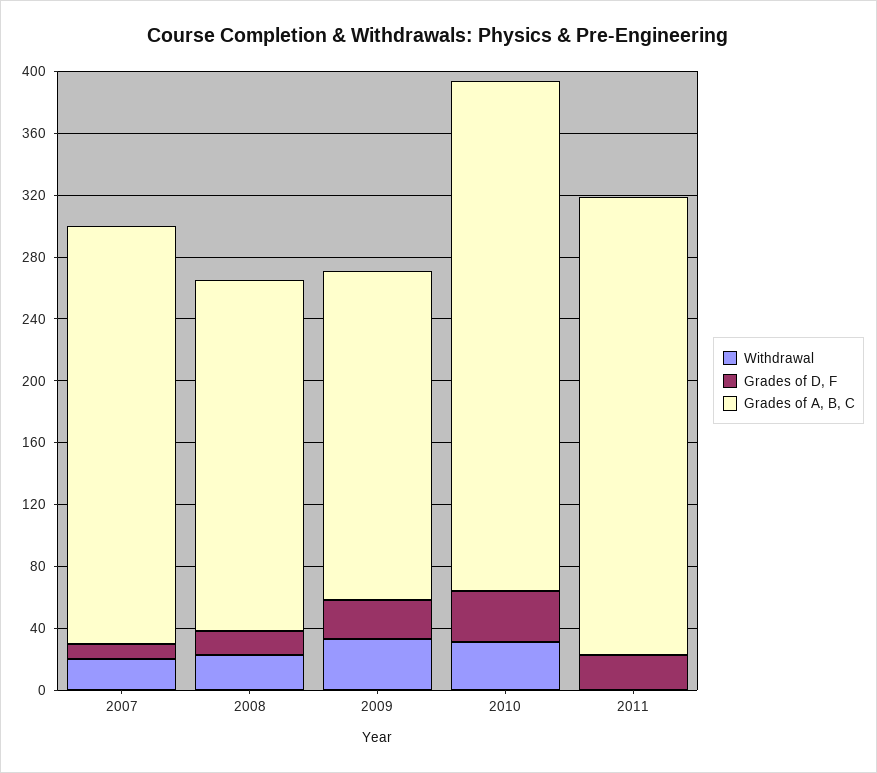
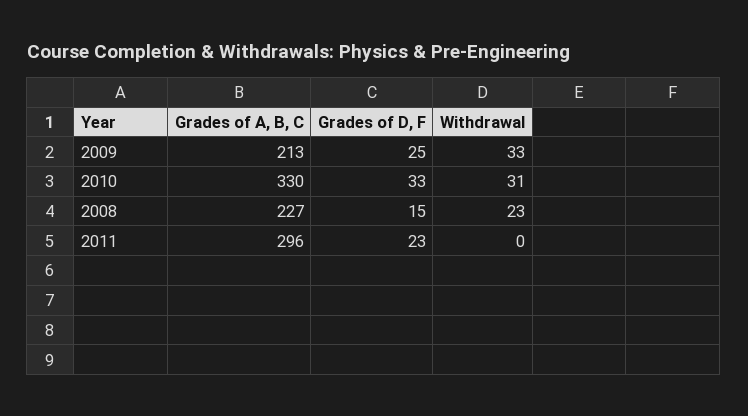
  {
    "Withdrawal": {
-     "2007": 20,
      "2008": 23,
      "2009": 33,
      "2010": 31,
      "2011": 0
    },
    "Grades of D, F": {
-     "2007": 10,
      "2008": 15,
      "2009": 25,
      "2010": 33,
      "2011": 23
    },
    "Grades of A, B, C": {
-     "2007": 270,
      "2008": 227,
      "2009": 213,
      "2010": 330,
      "2011": 296
    }
  }

